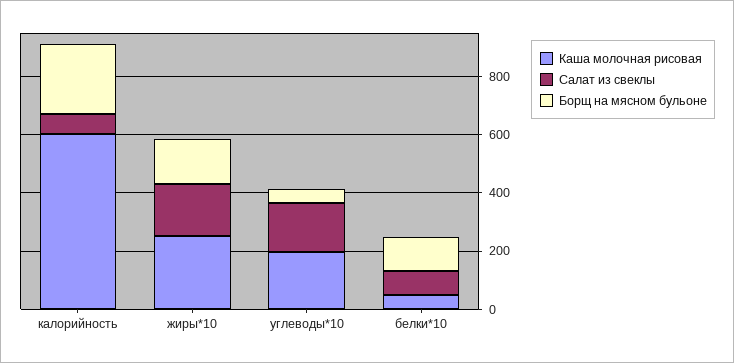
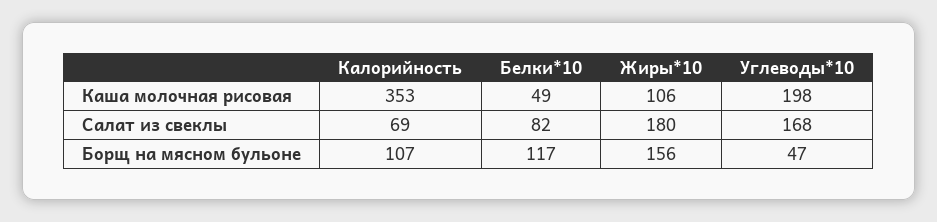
  {
    "Каша молочная рисовая": {
-     "калорийность": 600,
+     "калорийность": 353,
-     "жиры*10": 250,
+     "жиры*10": 106,
      "углеводы*10": 198,
      "белки*10": 49
    },
    "Салат из свеклы": {
      "калорийность": 69,
      "жиры*10": 180,
      "углеводы*10": 168,
      "белки*10": 82
    },
    "Борщ на мясном бульоне": {
-     "калорийность": 250,
+     "калорийность": 107,
      "жиры*10": 156,
      "углеводы*10": 47,
      "белки*10": 117
    }
  }

